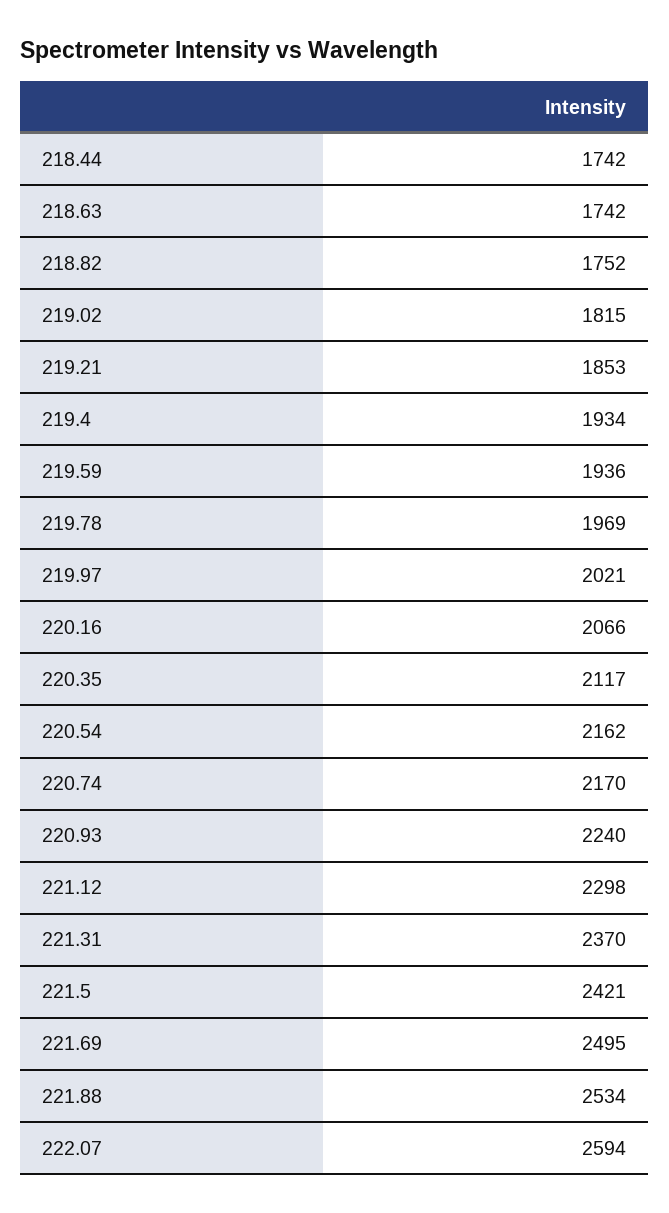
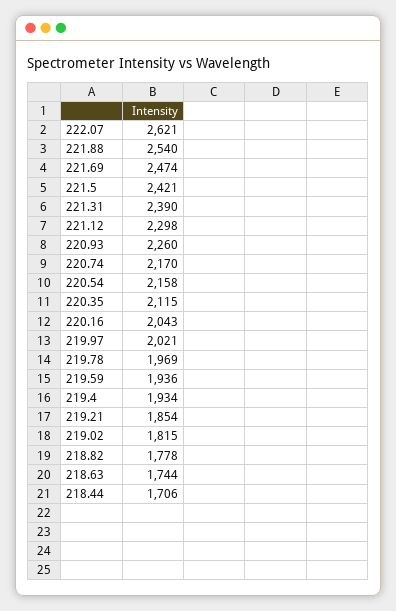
  {
-   "218.44": 1742,
+   "218.44": 1706,
-   "218.63": 1742,
+   "218.63": 1744,
-   "218.82": 1752,
+   "218.82": 1778,
    "219.02": 1815,
-   "219.21": 1853,
+   "219.21": 1854,
    "219.4": 1934,
    "219.59": 1936,
    "219.78": 1969,
    "219.97": 2021,
-   "220.16": 2066,
+   "220.16": 2043,
-   "220.35": 2117,
+   "220.35": 2115,
-   "220.54": 2162,
+   "220.54": 2158,
    "220.74": 2170,
-   "220.93": 2240,
+   "220.93": 2260,
    "221.12": 2298,
-   "221.31": 2370,
+   "221.31": 2390,
    "221.5": 2421,
-   "221.69": 2495,
+   "221.69": 2474,
-   "221.88": 2534,
+   "221.88": 2540,
-   "222.07": 2594
+   "222.07": 2621
  }

